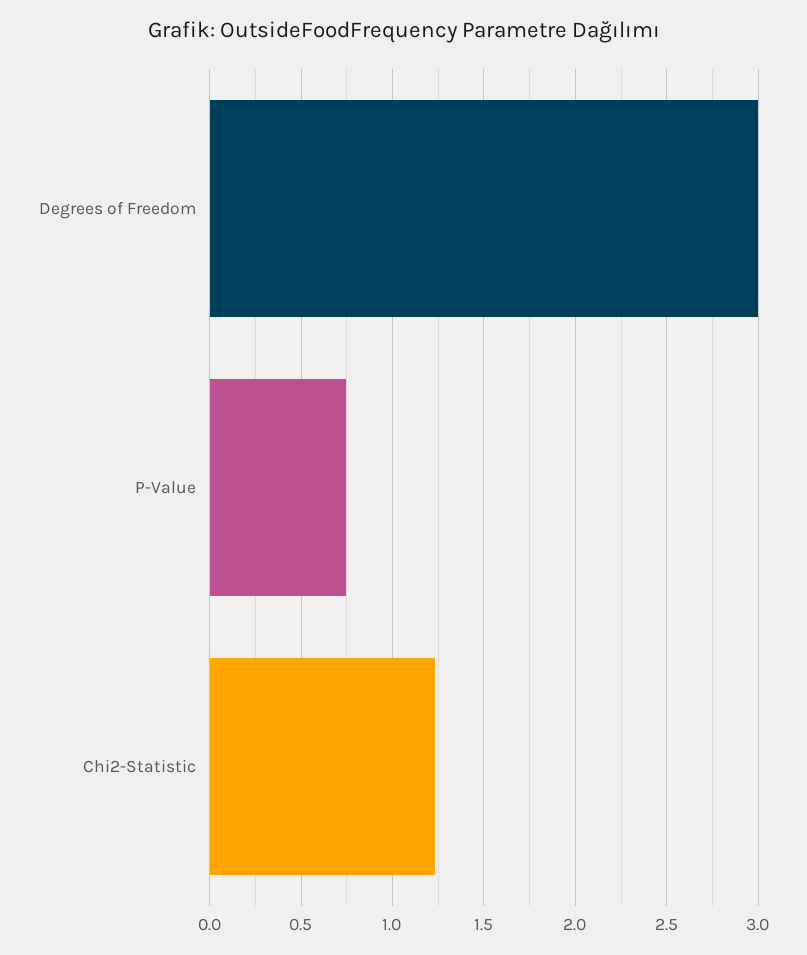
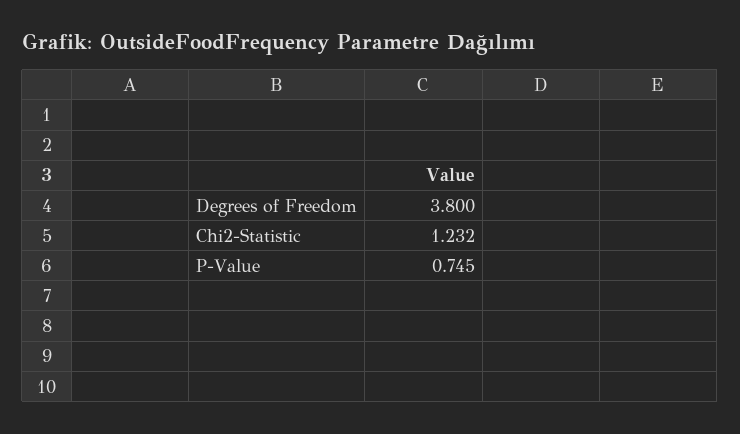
  {
-   "Degrees of Freedom": 3,
+   "Degrees of Freedom": 3.8,
    "P-Value": 0.745,
    "Chi2-Statistic": 1.232
  }

